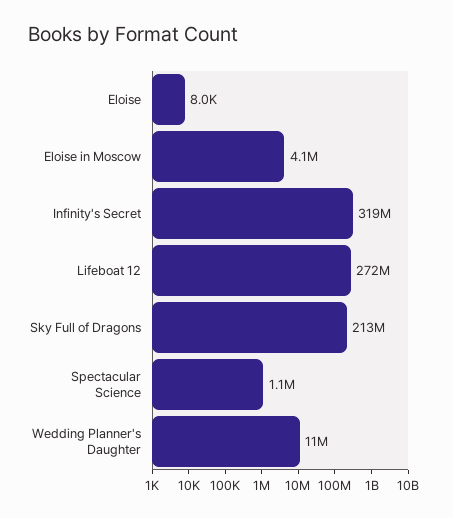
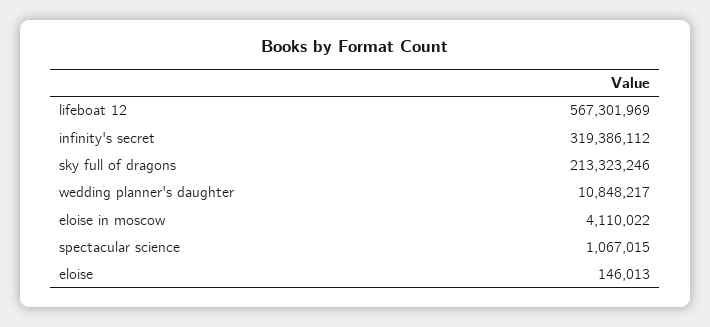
  {
-   "Eloise": 8000,
+   "Eloise": 146013,
    "Eloise in Moscow": 4110022,
    "Infinity's Secret": 319386112,
-   "Lifeboat 12": 272000000,
+   "Lifeboat 12": 567301969,
    "Sky Full of Dragons": 213323246,
    "Spectacular Science": 1067015,
    "Wedding Planner's Daughter": 10848217
  }

